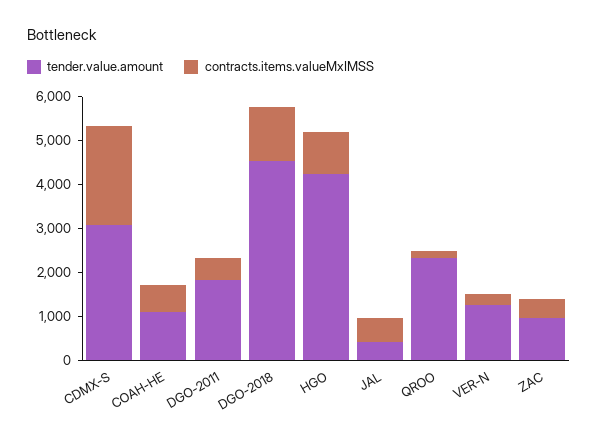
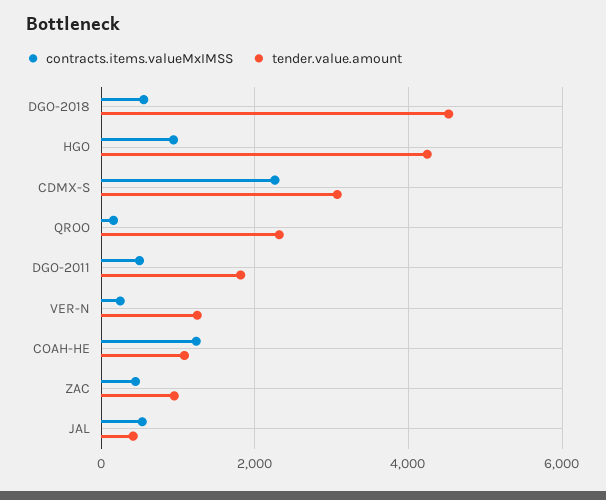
  {
    "tender.value.amount": {
      "CDMX-S": 3000,
      "COAH-HE": 1000,
      "DGO-2011": 1800,
      "DGO-2018": 4600,
      "HGO": 4200,
      "JAL": 400,
      "QROO": 2400,
      "VER-N": 1200,
      "ZAC": 1000
    },
    "contracts.items.valueMxIMSS": {
      "CDMX-S": 2200,
-     "COAH-HE": 600,
+     "COAH-HE": 1200,
      "DGO-2011": 600,
-     "DGO-2018": 1200,
+     "DGO-2018": 600,
      "HGO": 1000,
      "JAL": 600,
      "QROO": 200,
      "VER-N": 200,
      "ZAC": 400
    }
  }

